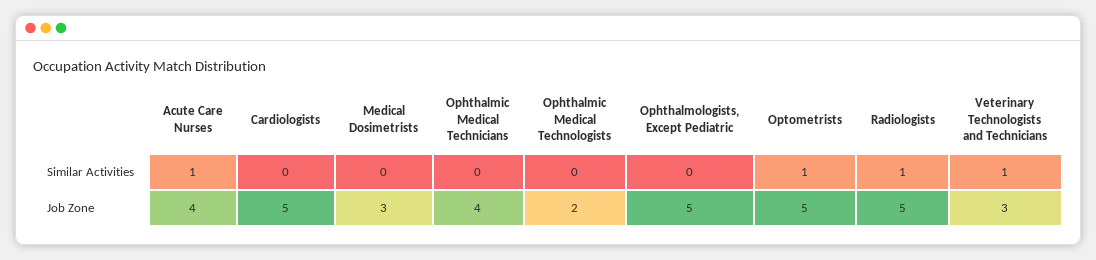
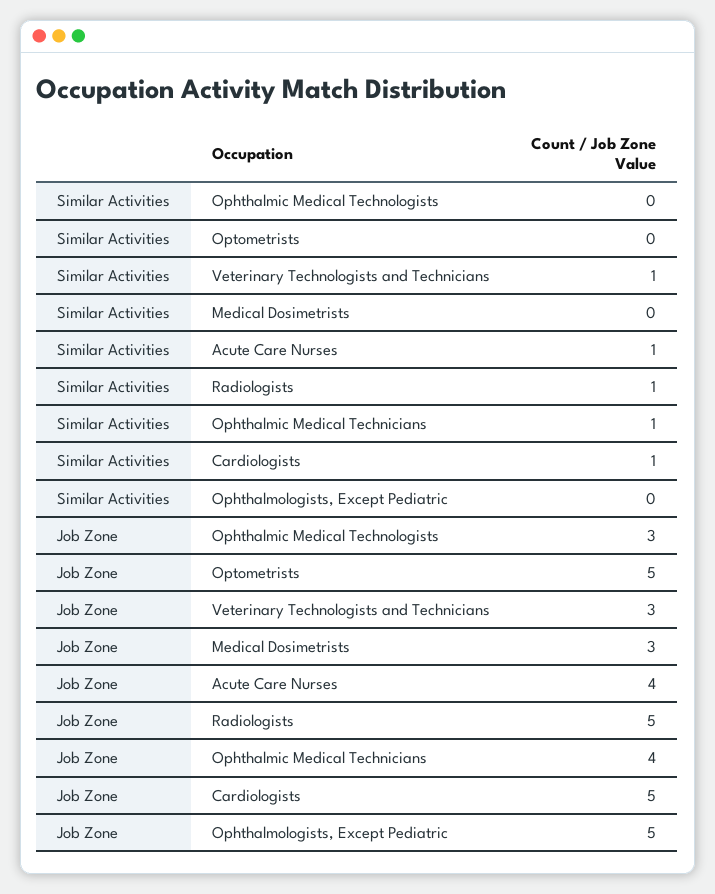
  {
    "Acute Care Nurses": {
      "Similar Activities": 1,
      "Job Zone": 4
    },
    "Cardiologists": {
-     "Similar Activities": 0,
+     "Similar Activities": 1,
      "Job Zone": 5
    },
    "Medical Dosimetrists": {
      "Similar Activities": 0,
      "Job Zone": 3
    },
    "Ophthalmic Medical Technicians": {
-     "Similar Activities": 0,
+     "Similar Activities": 1,
      "Job Zone": 4
    },
    "Ophthalmic Medical Technologists": {
      "Similar Activities": 0,
-     "Job Zone": 2
+     "Job Zone": 3
    },
    "Ophthalmologists, Except Pediatric": {
      "Similar Activities": 0,
      "Job Zone": 5
    },
    "Optometrists": {
-     "Similar Activities": 1,
+     "Similar Activities": 0,
      "Job Zone": 5
    },
    "Radiologists": {
      "Similar Activities": 1,
      "Job Zone": 5
    },
    "Veterinary Technologists and Technicians": {
      "Similar Activities": 1,
      "Job Zone": 3
    }
  }

